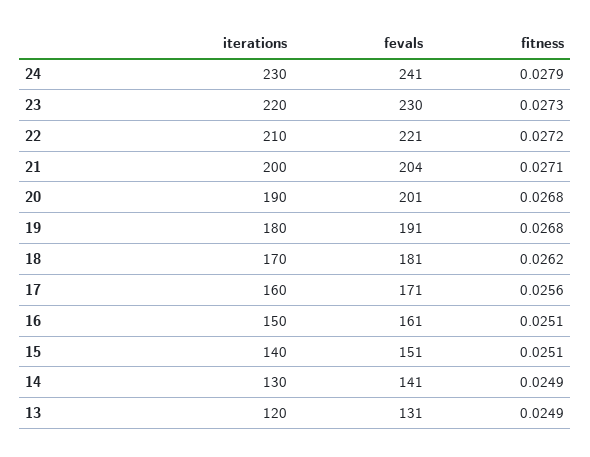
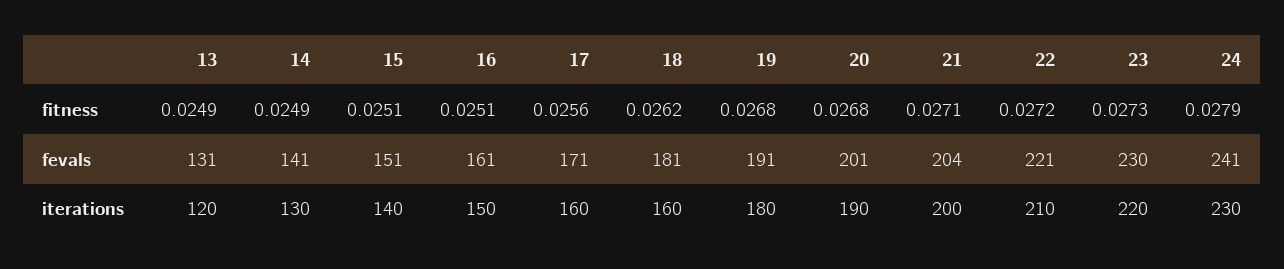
  {
    "iterations": {
      "24": 230,
      "23": 220,
      "22": 210,
      "21": 200,
      "20": 190,
      "19": 180,
-     "18": 170,
+     "18": 160,
      "17": 160,
      "16": 150,
      "15": 140,
      "14": 130,
      "13": 120
    },
    "fevals": {
      "24": 241,
      "23": 230,
      "22": 221,
      "21": 204,
      "20": 201,
      "19": 191,
      "18": 181,
      "17": 171,
      "16": 161,
      "15": 151,
      "14": 141,
      "13": 131
    },
    "fitness": {
      "24": 0.0279,
      "23": 0.0273,
      "22": 0.0272,
      "21": 0.0271,
      "20": 0.0268,
      "19": 0.0268,
      "18": 0.0262,
      "17": 0.0256,
      "16": 0.0251,
      "15": 0.0251,
      "14": 0.0249,
      "13": 0.0249
    }
  }

